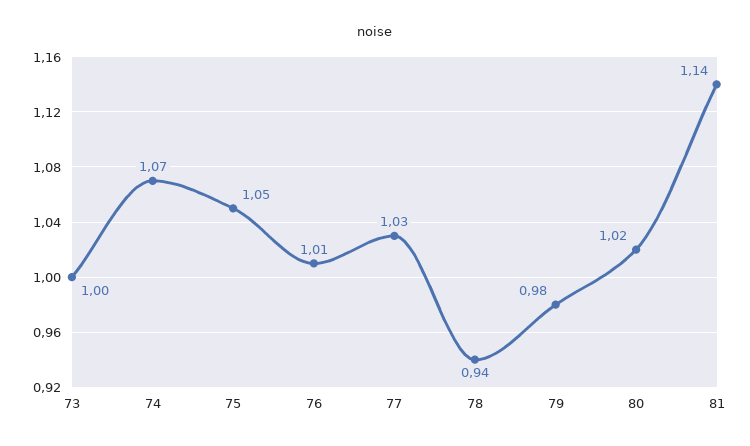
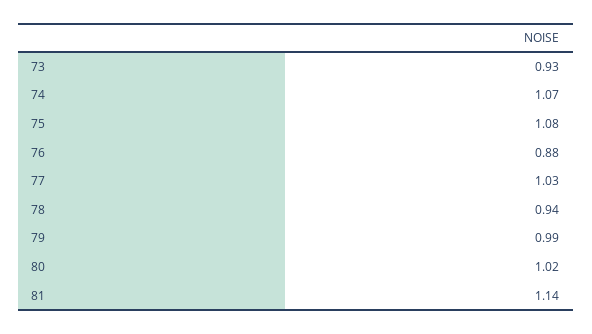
  {
-   "73": 1,
+   "73": 0.93,
    "74": 1.07,
-   "75": 1.05,
+   "75": 1.08,
-   "76": 1.01,
+   "76": 0.88,
    "77": 1.03,
    "78": 0.94,
-   "79": 0.98,
+   "79": 0.99,
    "80": 1.02,
    "81": 1.14
  }

